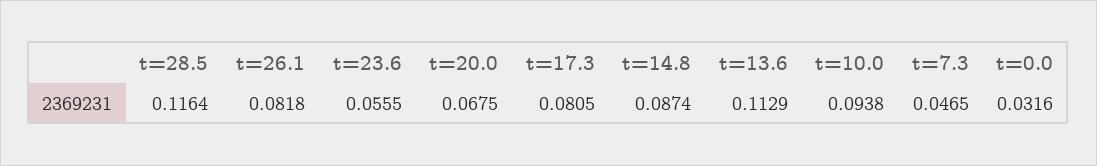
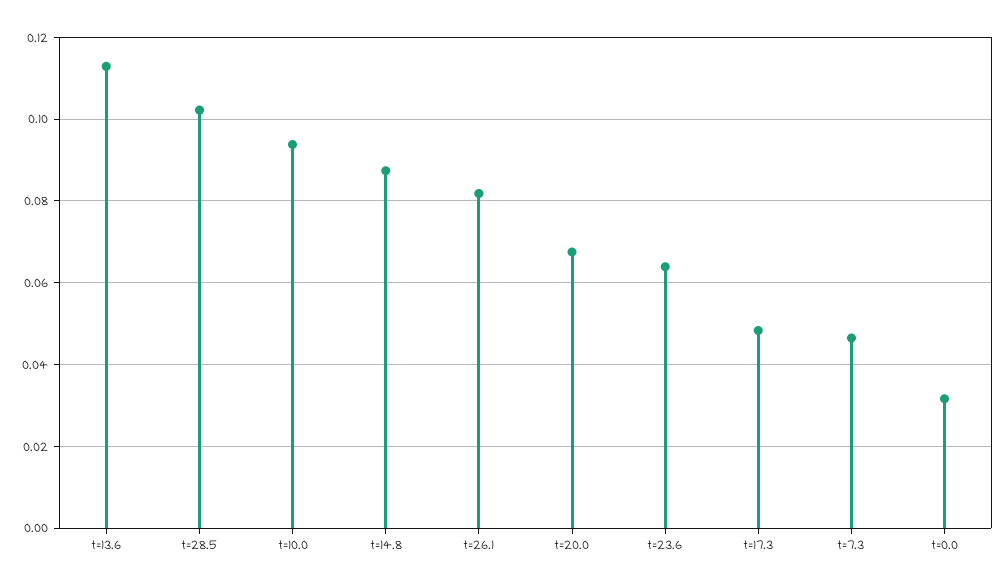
  {
-   "t=28.5": 0.1164,
+   "t=28.5": 0.102,
    "t=26.1": 0.0818,
-   "t=23.6": 0.0555,
+   "t=23.6": 0.064,
    "t=20.0": 0.0675,
-   "t=17.3": 0.0805,
+   "t=17.3": 0.048,
    "t=14.8": 0.0874,
    "t=13.6": 0.1129,
    "t=10.0": 0.0938,
    "t=7.3": 0.0465,
    "t=0.0": 0.0316
  }

